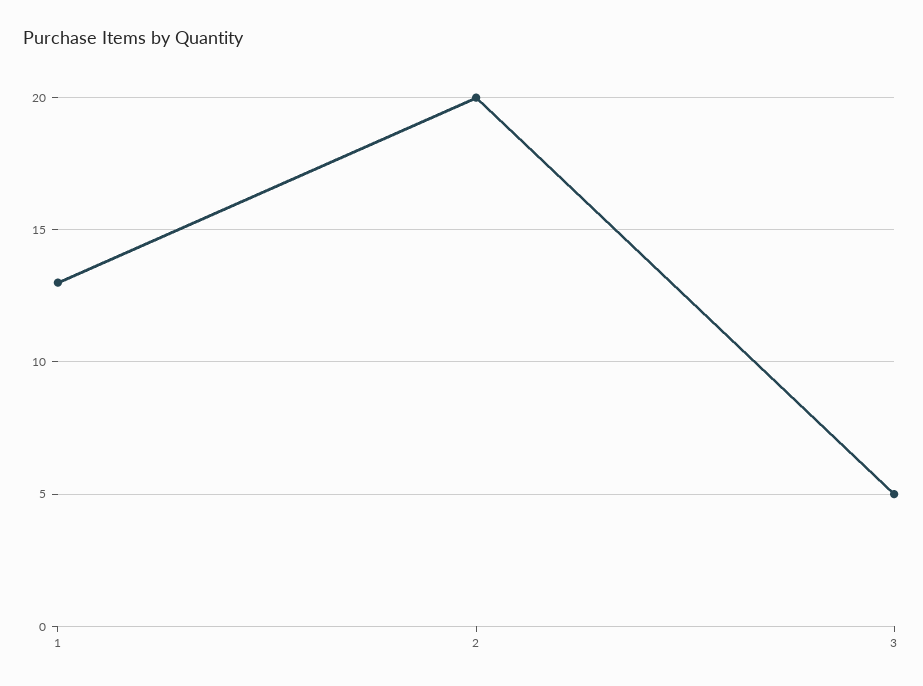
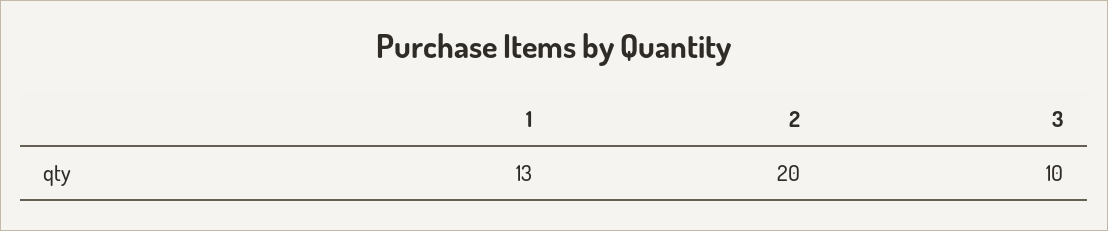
  {
    "1": 13,
    "2": 20,
-   "3": 5
+   "3": 10
  }

